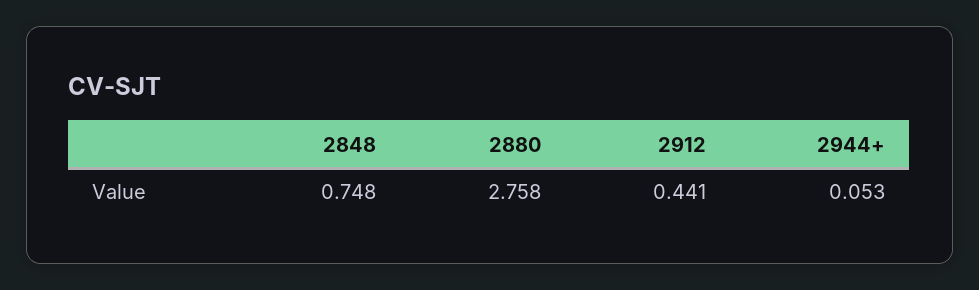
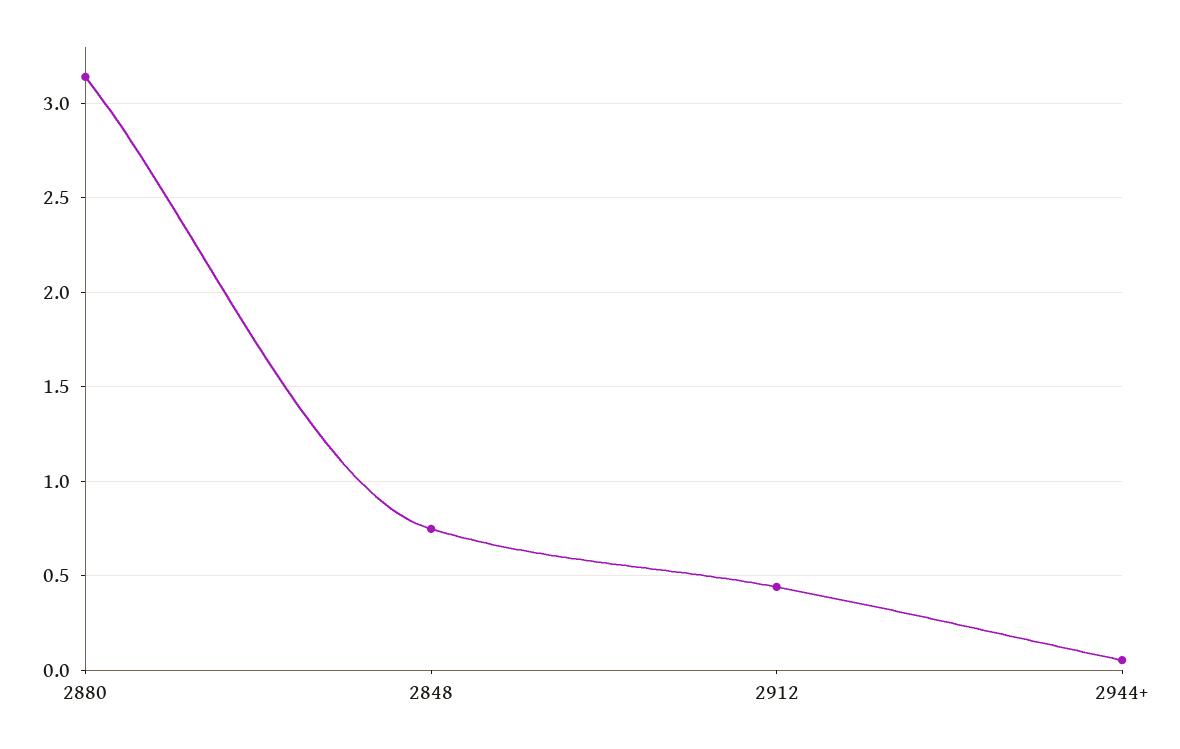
  {
    "2848": 0.748,
-   "2880": 2.758,
+   "2880": 3.15,
    "2912": 0.441,
    "2944+": 0.053
  }

